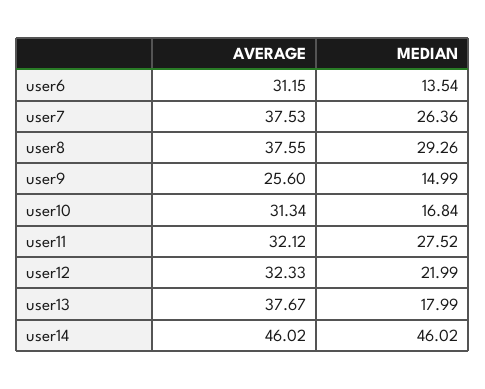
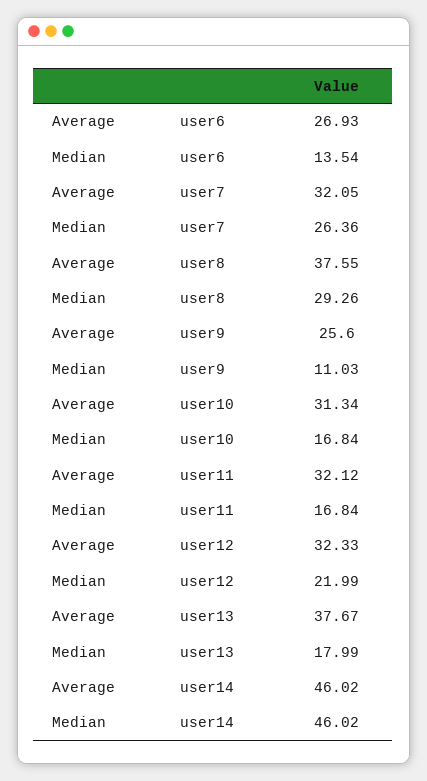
  {
    "AVERAGE": {
-     "user6": 31.15,
+     "user6": 26.93,
-     "user7": 37.53,
+     "user7": 32.05,
      "user8": 37.55,
      "user9": 25.6,
      "user10": 31.34,
      "user11": 32.12,
      "user12": 32.33,
      "user13": 37.67,
      "user14": 46.02
    },
    "MEDIAN": {
      "user6": 13.54,
      "user7": 26.36,
      "user8": 29.26,
-     "user9": 14.99,
+     "user9": 11.03,
      "user10": 16.84,
-     "user11": 27.52,
+     "user11": 16.84,
      "user12": 21.99,
      "user13": 17.99,
      "user14": 46.02
    }
  }

